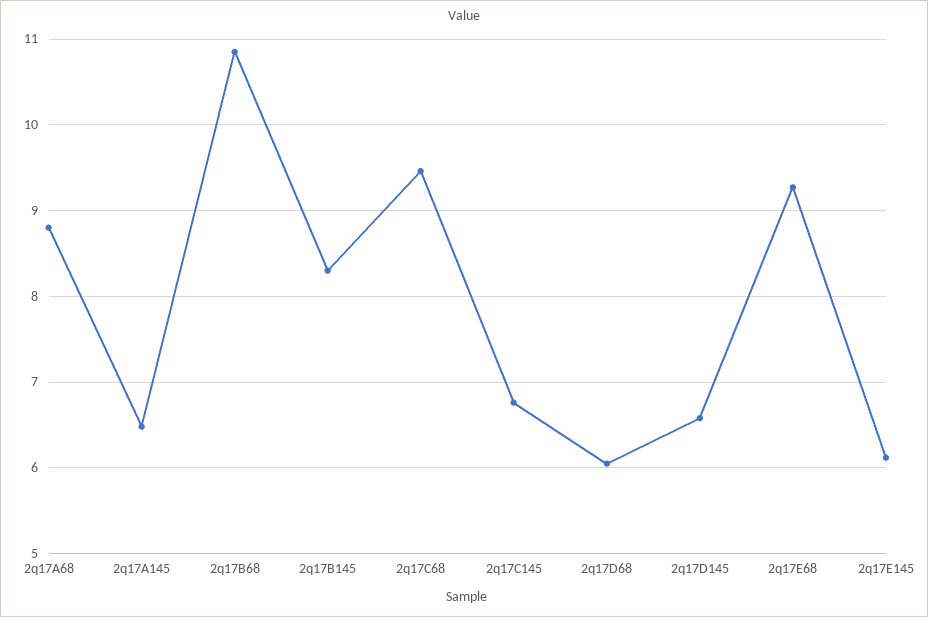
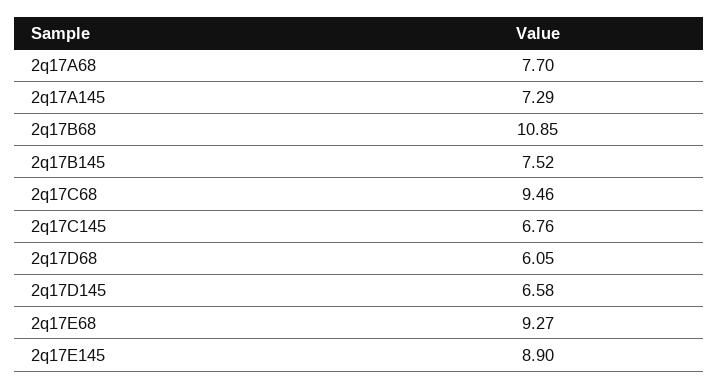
  {
-   "2q17A68": 8.8,
+   "2q17A68": 7.7,
-   "2q17A145": 6.5,
+   "2q17A145": 7.29,
    "2q17B68": 10.85,
-   "2q17B145": 8.3,
+   "2q17B145": 7.52,
    "2q17C68": 9.46,
    "2q17C145": 6.76,
    "2q17D68": 6.05,
    "2q17D145": 6.58,
    "2q17E68": 9.27,
-   "2q17E145": 6.1
+   "2q17E145": 8.9
  }

